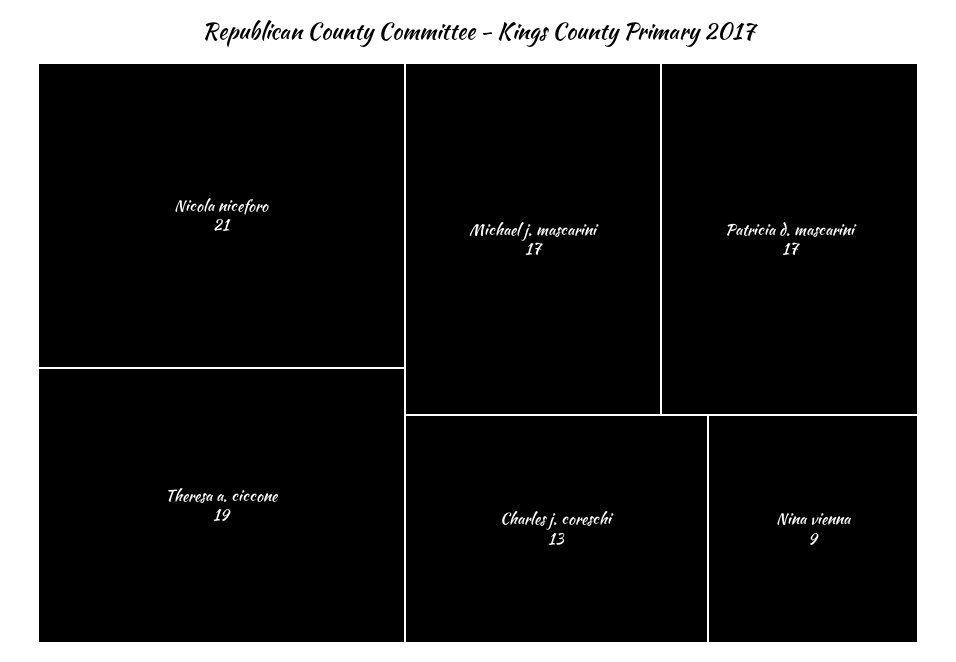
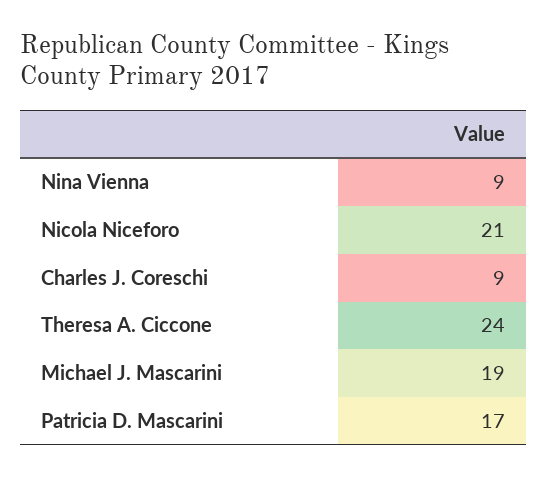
  {
    "Nicola niceforo": 21,
-   "Theresa a. ciccone": 19,
+   "Theresa a. ciccone": 24,
-   "Michael j. mascarini": 17,
+   "Michael j. mascarini": 19,
    "Patricia d. mascarini": 17,
-   "Charles j. coreschi": 13,
+   "Charles j. coreschi": 9,
    "Nina vienna": 9
  }

